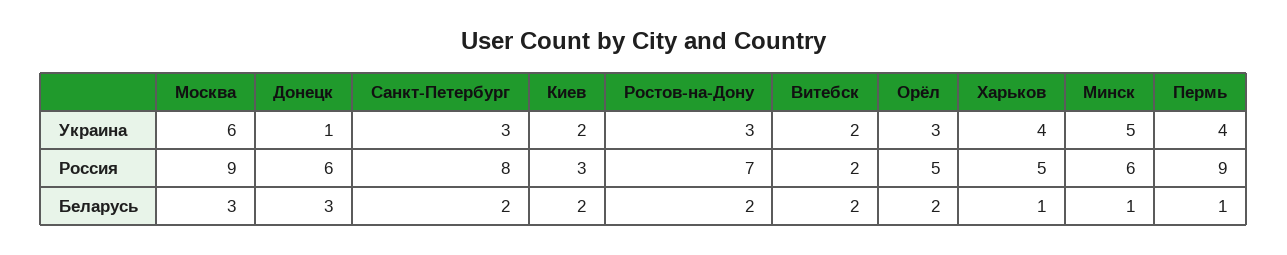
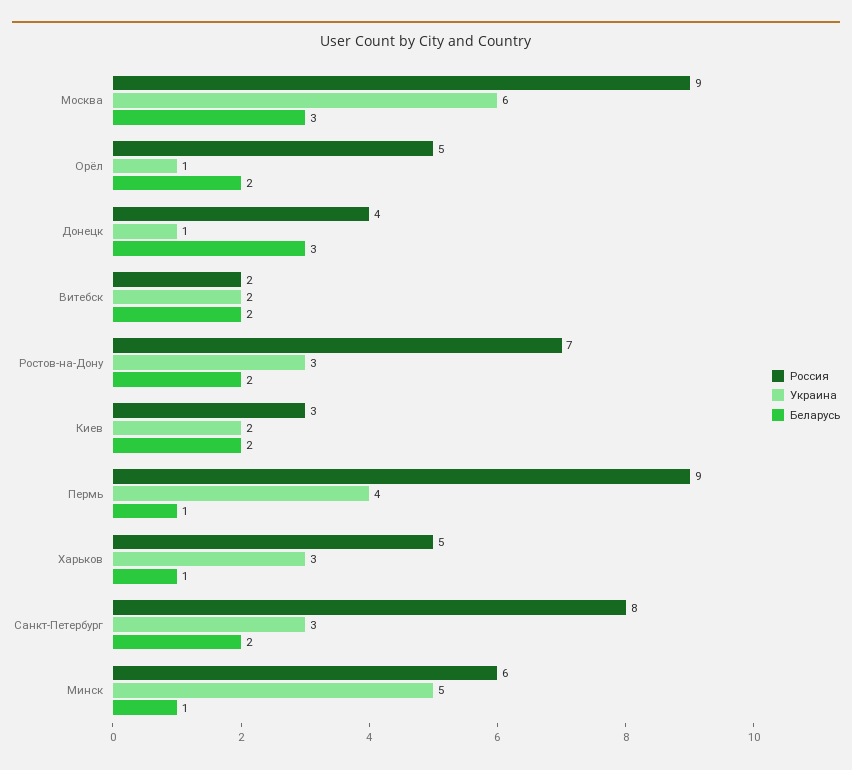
  {
    "Украина": {
      "Москва": 6,
      "Донецк": 1,
      "Санкт-Петербург": 3,
      "Киев": 2,
      "Ростов-на-Дону": 3,
      "Витебск": 2,
-     "Орёл": 3,
+     "Орёл": 1,
-     "Харьков": 4,
+     "Харьков": 3,
      "Минск": 5,
      "Пермь": 4
    },
    "Россия": {
      "Москва": 9,
-     "Донецк": 6,
+     "Донецк": 4,
      "Санкт-Петербург": 8,
      "Киев": 3,
      "Ростов-на-Дону": 7,
      "Витебск": 2,
      "Орёл": 5,
      "Харьков": 5,
      "Минск": 6,
      "Пермь": 9
    },
    "Беларусь": {
      "Москва": 3,
      "Донецк": 3,
      "Санкт-Петербург": 2,
      "Киев": 2,
      "Ростов-на-Дону": 2,
      "Витебск": 2,
      "Орёл": 2,
      "Харьков": 1,
      "Минск": 1,
      "Пермь": 1
    }
  }

